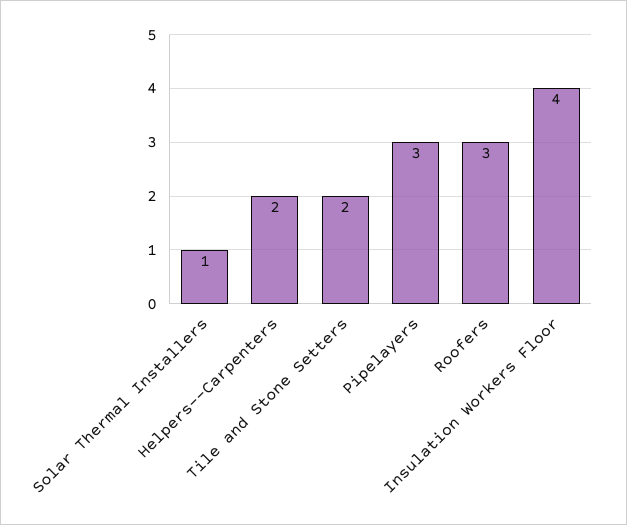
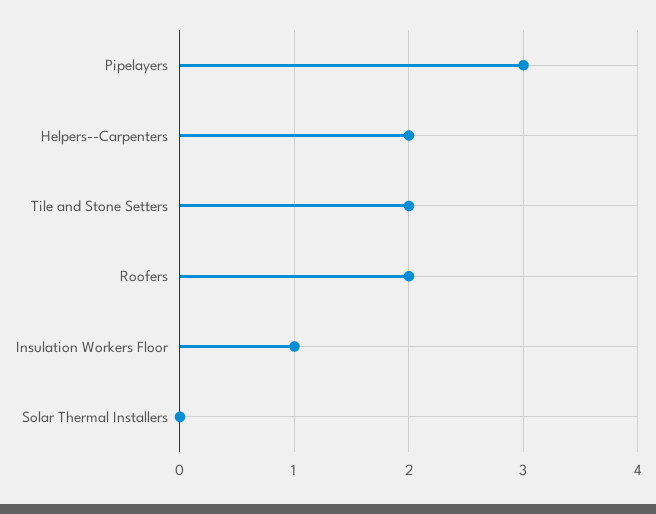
  {
-   "Solar Thermal Installers": 1,
+   "Solar Thermal Installers": 0,
    "Helpers--Carpenters": 2,
    "Tile and Stone Setters": 2,
    "Pipelayers": 3,
-   "Roofers": 3,
+   "Roofers": 2,
-   "Insulation Workers Floor": 4
+   "Insulation Workers Floor": 1
  }

